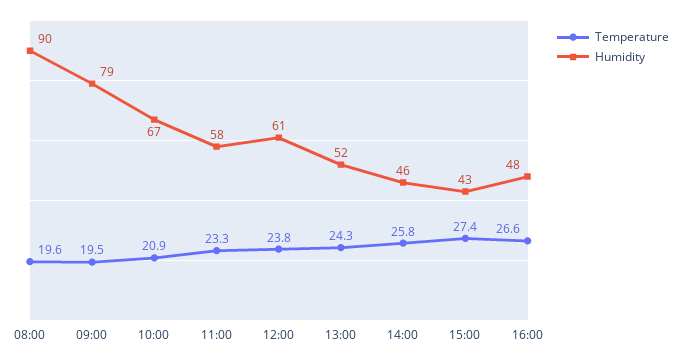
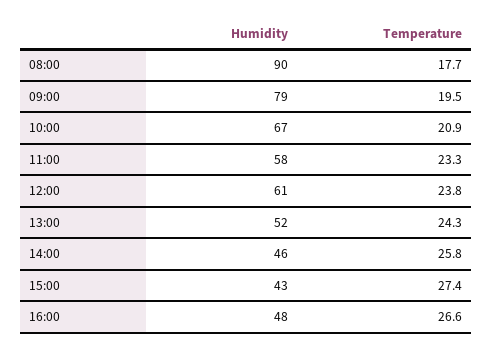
  {
    "Temperature": {
-     "08:00": 19.6,
+     "08:00": 17.7,
      "09:00": 19.5,
      "10:00": 20.9,
      "11:00": 23.3,
      "12:00": 23.8,
      "13:00": 24.3,
      "14:00": 25.8,
      "15:00": 27.4,
      "16:00": 26.6
    },
    "Humidity": {
      "08:00": 90,
      "09:00": 79,
      "10:00": 67,
      "11:00": 58,
      "12:00": 61,
      "13:00": 52,
      "14:00": 46,
      "15:00": 43,
      "16:00": 48
    }
  }

